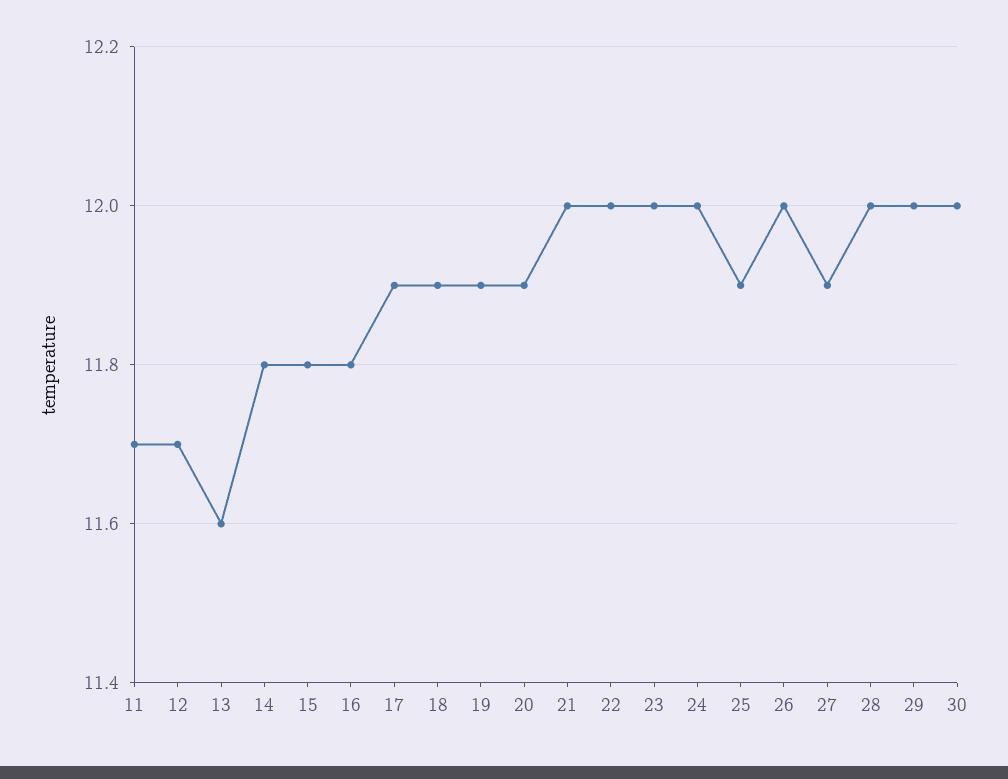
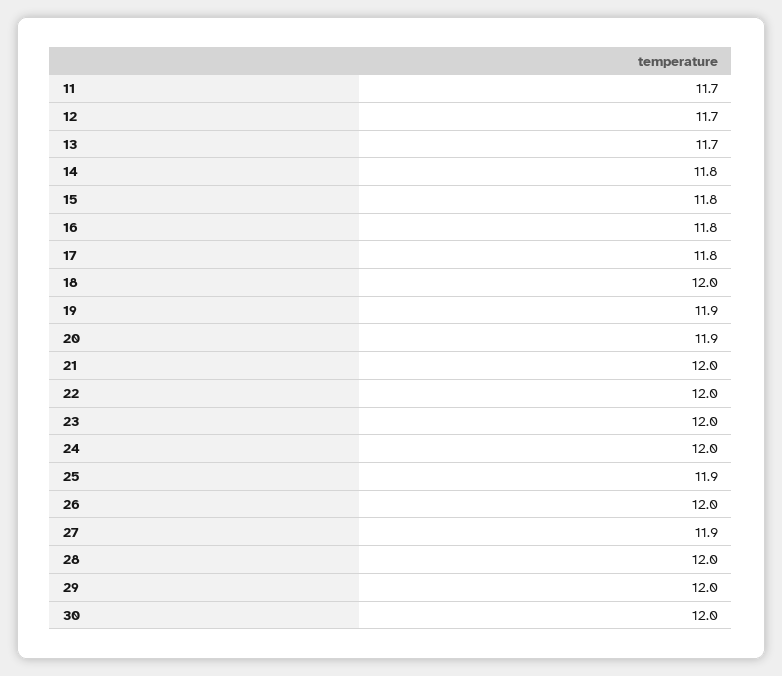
  {
    "11": 11.7,
    "12": 11.7,
-   "13": 11.6,
+   "13": 11.7,
    "14": 11.8,
    "15": 11.8,
    "16": 11.8,
-   "17": 11.9,
+   "17": 11.8,
-   "18": 11.9,
+   "18": 12,
    "19": 11.9,
    "20": 11.9,
    "21": 12,
    "22": 12,
    "23": 12,
    "24": 12,
    "25": 11.9,
    "26": 12,
    "27": 11.9,
    "28": 12,
    "29": 12,
    "30": 12
  }

